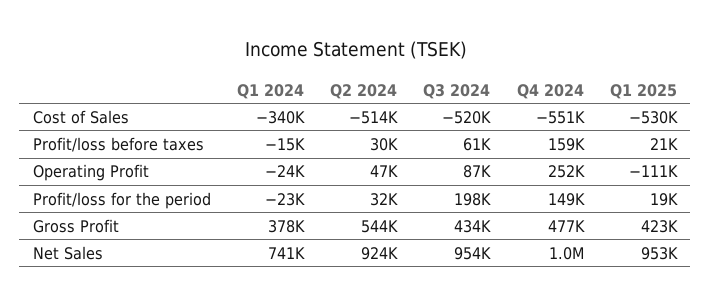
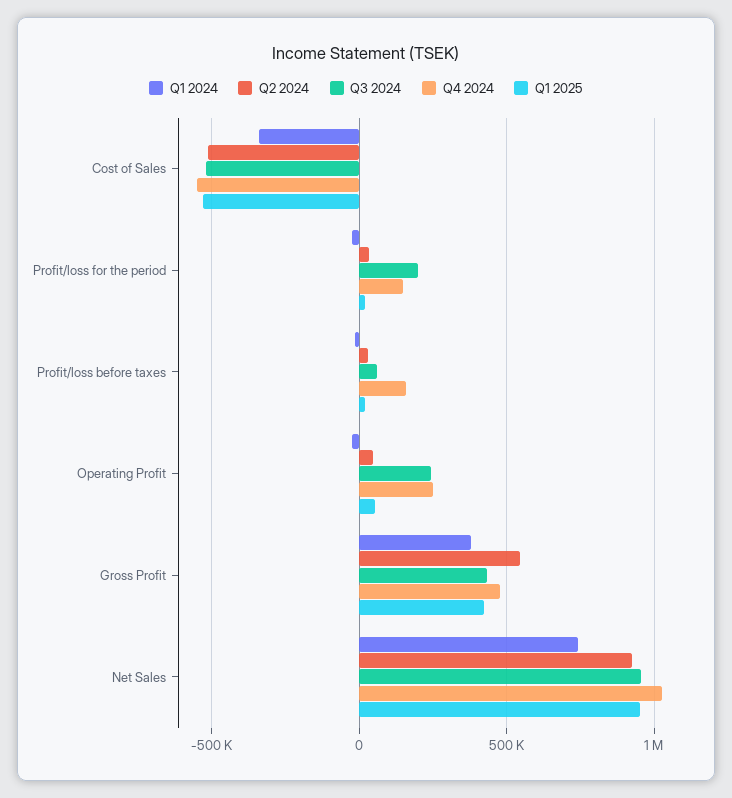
  {
    "Q1 2024": {
      "Cost of Sales": -340000,
      "Profit/loss before taxes": -15000,
      "Operating Profit": -24000,
      "Profit/loss for the period": -23000,
      "Gross Profit": 378000,
      "Net Sales": 741000
    },
    "Q2 2024": {
      "Cost of Sales": -514000,
      "Profit/loss before taxes": 30000,
      "Operating Profit": 47000,
      "Profit/loss for the period": 32000,
      "Gross Profit": 544000,
      "Net Sales": 924000
    },
    "Q3 2024": {
      "Cost of Sales": -520000,
      "Profit/loss before taxes": 61000,
-     "Operating Profit": 87000,
+     "Operating Profit": 250000,
      "Profit/loss for the period": 198000,
      "Gross Profit": 434000,
      "Net Sales": 954000
    },
    "Q4 2024": {
      "Cost of Sales": -551000,
      "Profit/loss before taxes": 159000,
      "Operating Profit": 252000,
      "Profit/loss for the period": 149000,
      "Gross Profit": 477000,
      "Net Sales": 1000000
    },
    "Q1 2025": {
      "Cost of Sales": -530000,
      "Profit/loss before taxes": 21000,
-     "Operating Profit": -111000,
+     "Operating Profit": 50000,
      "Profit/loss for the period": 19000,
      "Gross Profit": 423000,
      "Net Sales": 953000
    }
  }

